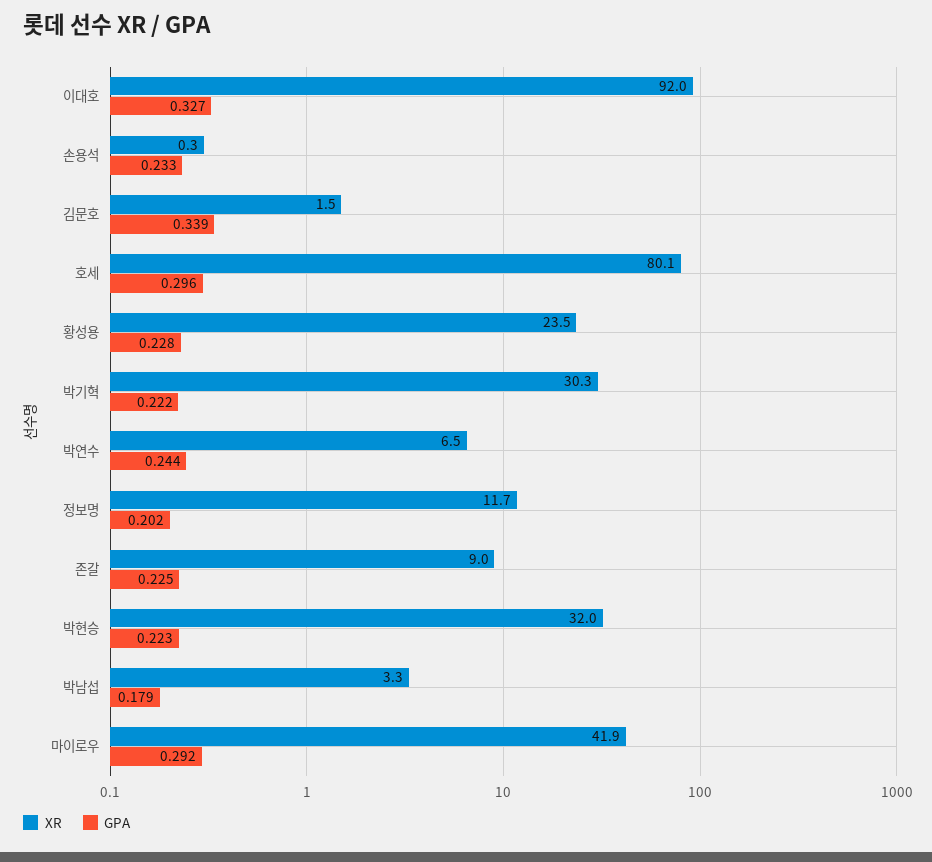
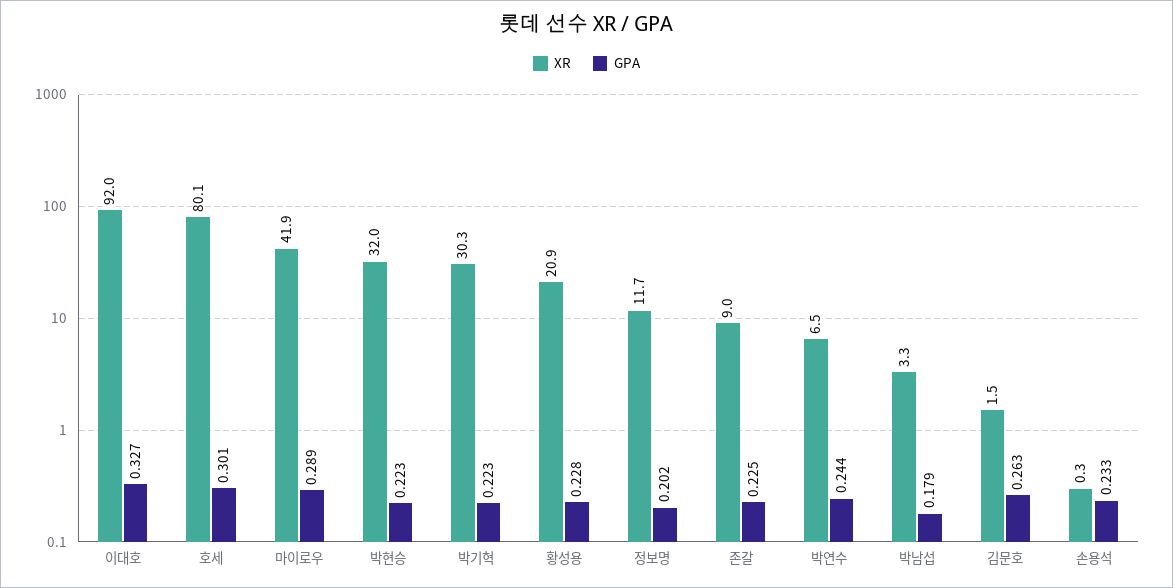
  {
    "XR": {
      "이대호": 92,
      "손용석": 0.3,
      "김문호": 1.5,
      "호세": 80.1,
-     "황성용": 23.5,
+     "황성용": 20.9,
      "박기혁": 30.3,
      "박연수": 6.5,
      "정보명": 11.7,
      "존갈": 9,
      "박현승": 32,
      "박남섭": 3.3,
      "마이로우": 41.9
    },
    "GPA": {
      "이대호": 0.327,
      "손용석": 0.233,
-     "김문호": 0.339,
+     "김문호": 0.263,
-     "호세": 0.296,
+     "호세": 0.301,
      "황성용": 0.228,
-     "박기혁": 0.222,
+     "박기혁": 0.223,
      "박연수": 0.244,
      "정보명": 0.202,
      "존갈": 0.225,
      "박현승": 0.223,
      "박남섭": 0.179,
-     "마이로우": 0.292
+     "마이로우": 0.289
    }
  }

